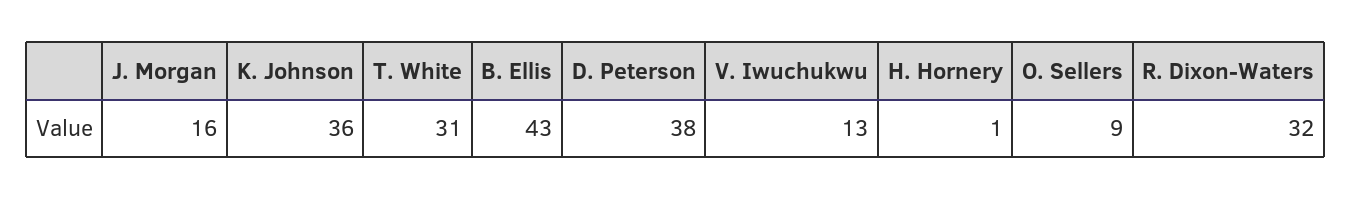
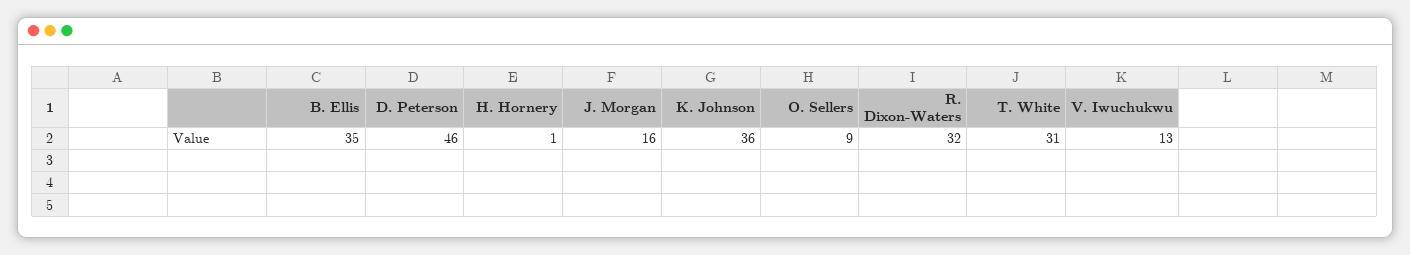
  {
    "J. Morgan": 16,
    "K. Johnson": 36,
    "T. White": 31,
-   "B. Ellis": 43,
+   "B. Ellis": 35,
-   "D. Peterson": 38,
+   "D. Peterson": 46,
    "V. Iwuchukwu": 13,
    "H. Hornery": 1,
    "O. Sellers": 9,
    "R. Dixon-Waters": 32
  }

